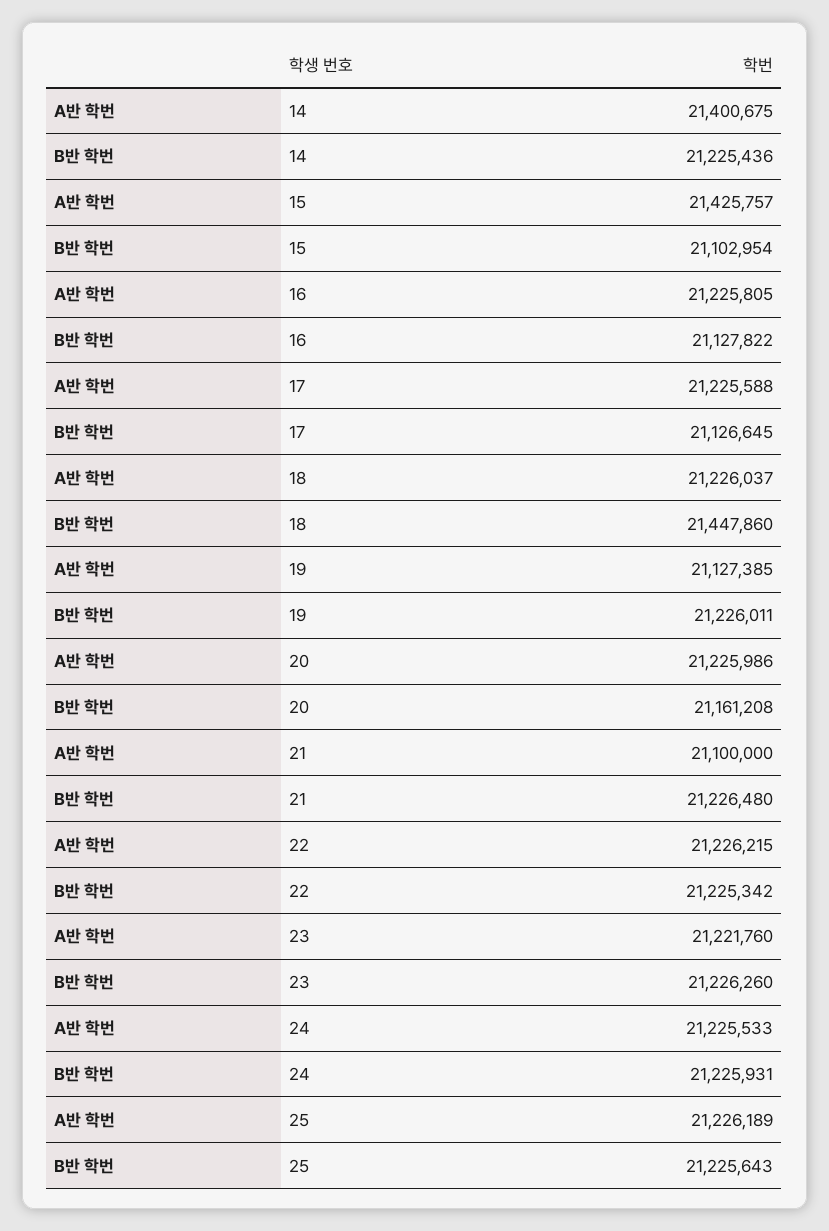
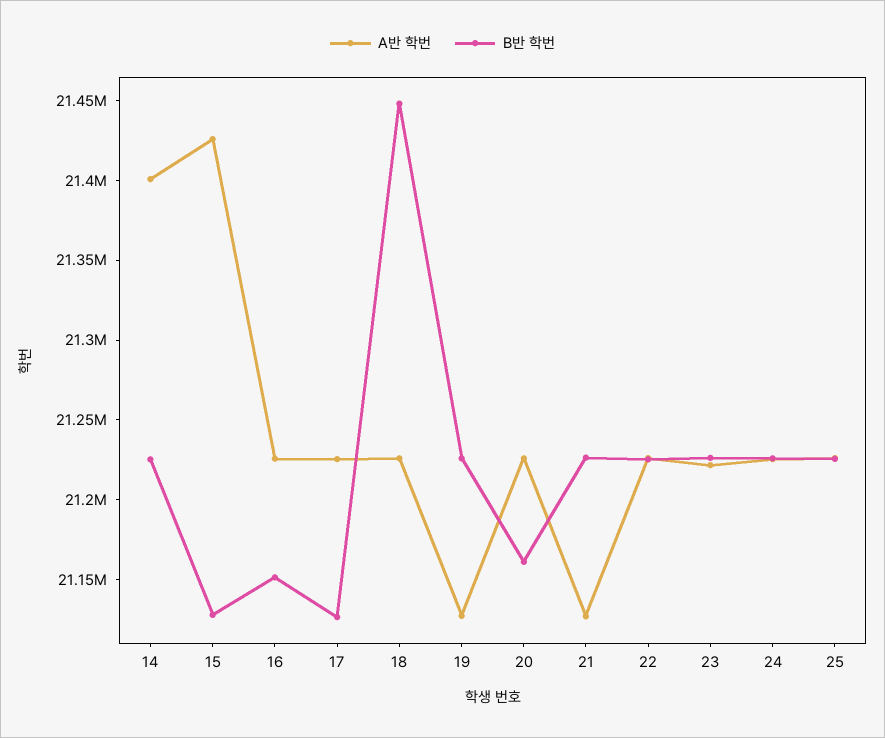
  {
    "A반 학번": {
      "14": 21400675,
      "15": 21425757,
      "16": 21225805,
      "17": 21225588,
      "18": 21226037,
      "19": 21127385,
      "20": 21225986,
-     "21": 21100000,
+     "21": 21130000,
      "22": 21226215,
      "23": 21221760,
      "24": 21225533,
      "25": 21226189
    },
    "B반 학번": {
      "14": 21225436,
-     "15": 21102954,
+     "15": 21130000,
-     "16": 21127822,
+     "16": 21150000,
      "17": 21126645,
      "18": 21447860,
      "19": 21226011,
      "20": 21161208,
      "21": 21226480,
      "22": 21225342,
      "23": 21226260,
      "24": 21225931,
      "25": 21225643
    }
  }

